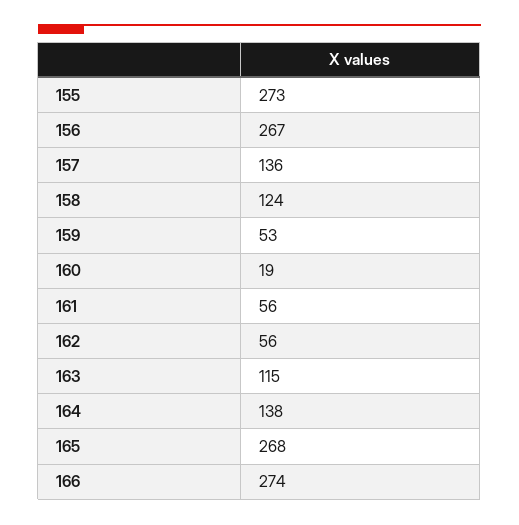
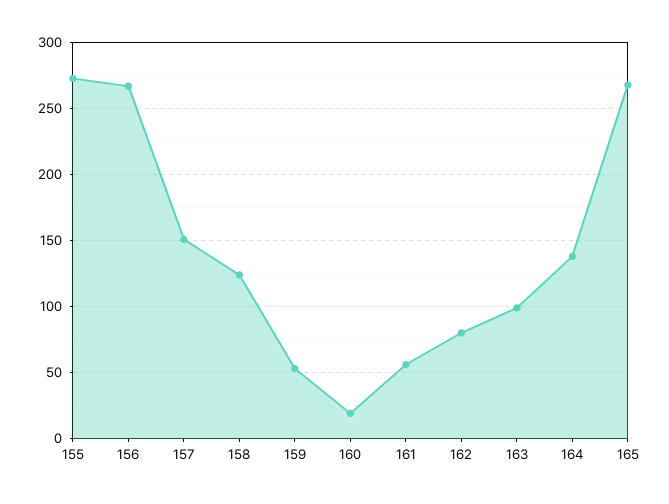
  {
    "155": 273,
    "156": 267,
-   "157": 136,
+   "157": 150,
    "158": 124,
    "159": 53,
    "160": 19,
    "161": 56,
-   "162": 56,
+   "162": 80,
-   "163": 115,
+   "163": 100,
    "164": 138,
-   "165": 268,
+   "165": 268
-   "166": 274
  }

